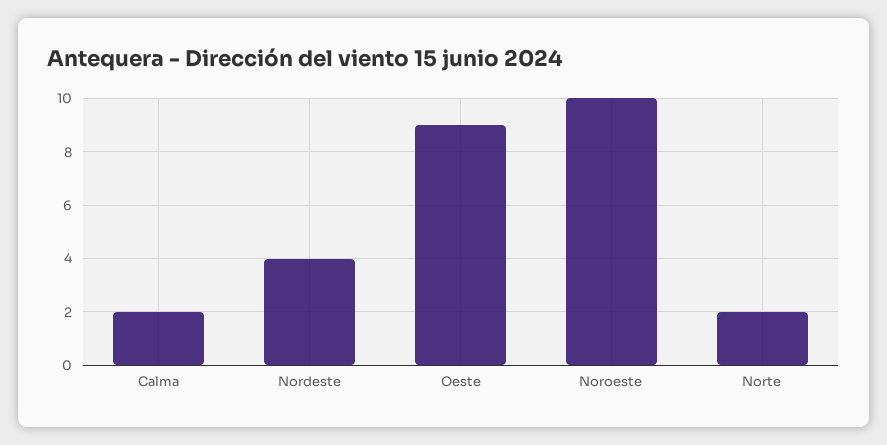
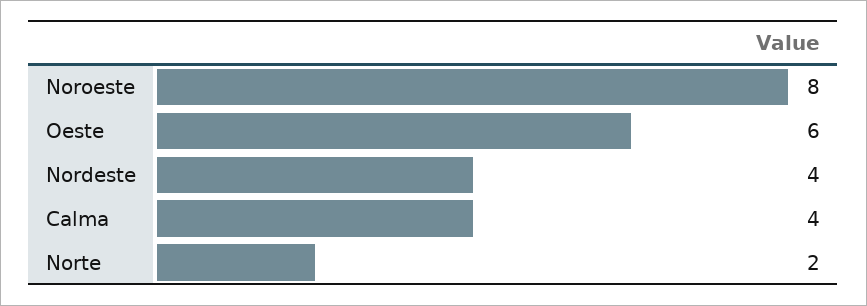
  {
-   "Calma": 2,
+   "Calma": 4,
    "Nordeste": 4,
-   "Oeste": 9,
+   "Oeste": 6,
-   "Noroeste": 10,
+   "Noroeste": 8,
    "Norte": 2
  }

